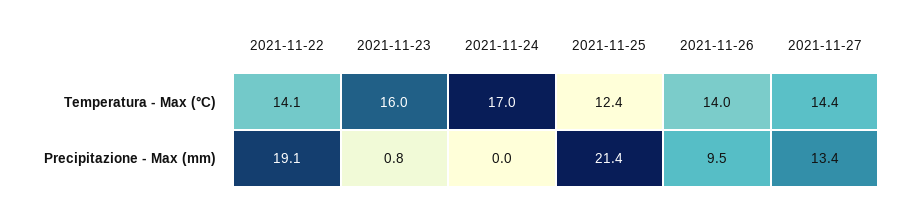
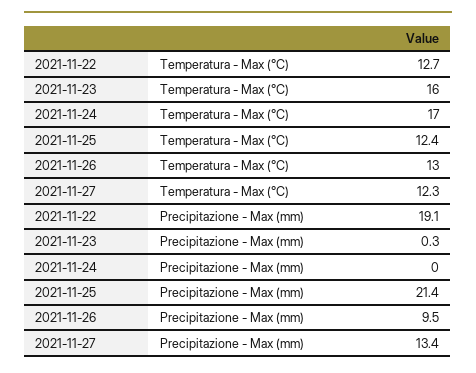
  {
    "2021-11-22": {
-     "Temperatura - Max (°C)": 14.1,
+     "Temperatura - Max (°C)": 12.7,
      "Precipitazione - Max (mm)": 19.1
    },
    "2021-11-23": {
      "Temperatura - Max (°C)": 16,
-     "Precipitazione - Max (mm)": 0.8
+     "Precipitazione - Max (mm)": 0.3
    },
    "2021-11-24": {
      "Temperatura - Max (°C)": 17,
      "Precipitazione - Max (mm)": 0
    },
    "2021-11-25": {
      "Temperatura - Max (°C)": 12.4,
      "Precipitazione - Max (mm)": 21.4
    },
    "2021-11-26": {
-     "Temperatura - Max (°C)": 14,
+     "Temperatura - Max (°C)": 13,
      "Precipitazione - Max (mm)": 9.5
    },
    "2021-11-27": {
-     "Temperatura - Max (°C)": 14.4,
+     "Temperatura - Max (°C)": 12.3,
      "Precipitazione - Max (mm)": 13.4
    }
  }

